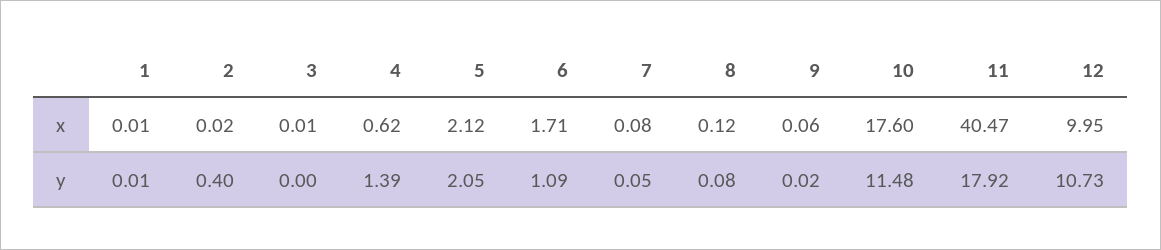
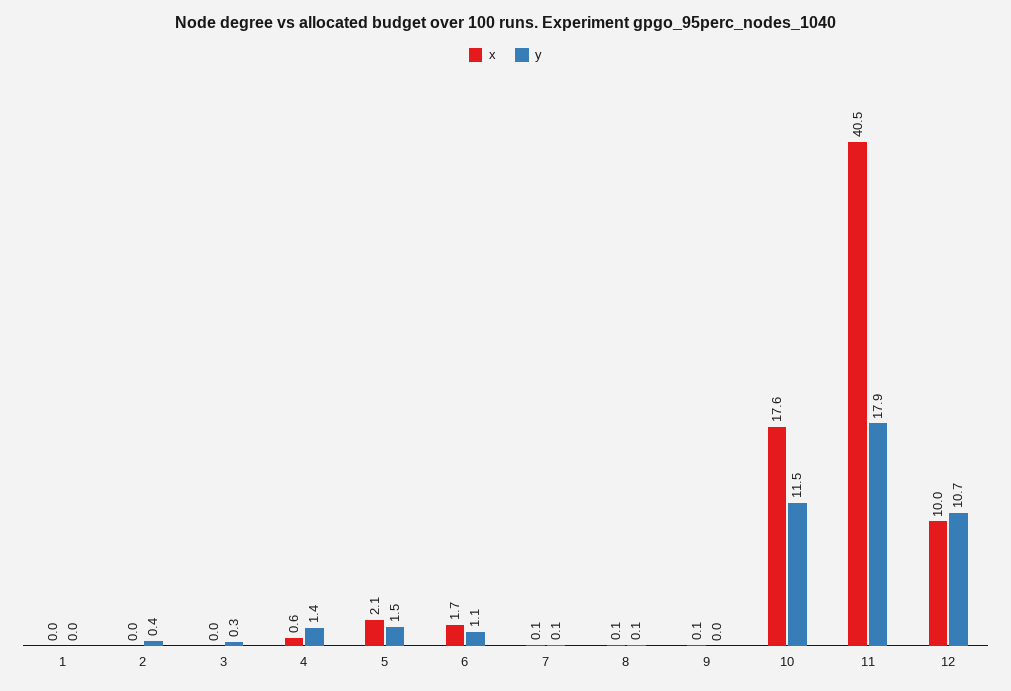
  {
    "x": {
      "1": 0.01,
      "2": 0.02,
      "3": 0.01,
      "4": 0.62,
      "5": 2.12,
      "6": 1.71,
      "7": 0.08,
      "8": 0.12,
      "9": 0.06,
      "10": 17.6,
      "11": 40.47,
      "12": 9.95
    },
    "y": {
      "1": 0.01,
      "2": 0.4,
-     "3": 0,
+     "3": 0.3,
      "4": 1.39,
-     "5": 2.05,
+     "5": 1.5,
      "6": 1.09,
      "7": 0.05,
      "8": 0.08,
      "9": 0.02,
      "10": 11.48,
      "11": 17.92,
      "12": 10.73
    }
  }

